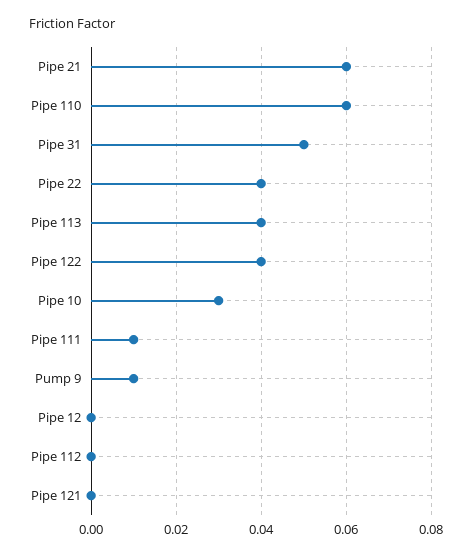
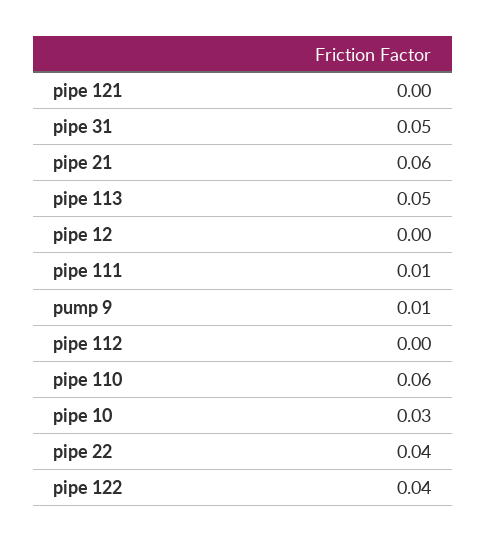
  {
    "Pipe 21": 0.06,
    "Pipe 110": 0.06,
    "Pipe 31": 0.05,
    "Pipe 22": 0.04,
-   "Pipe 113": 0.04,
+   "Pipe 113": 0.05,
    "Pipe 122": 0.04,
    "Pipe 10": 0.03,
    "Pipe 111": 0.01,
    "Pump 9": 0.01,
    "Pipe 12": 0,
    "Pipe 112": 0,
    "Pipe 121": 0
  }

